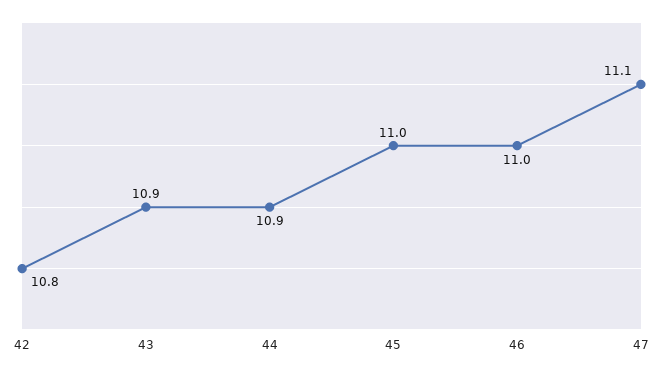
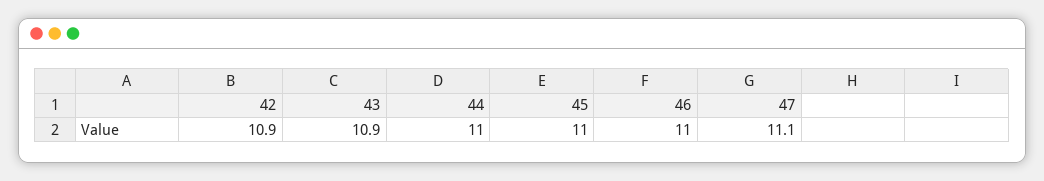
  {
-   "42": 10.8,
+   "42": 10.9,
    "43": 10.9,
-   "44": 10.9,
+   "44": 11,
    "45": 11,
    "46": 11,
    "47": 11.1
  }

